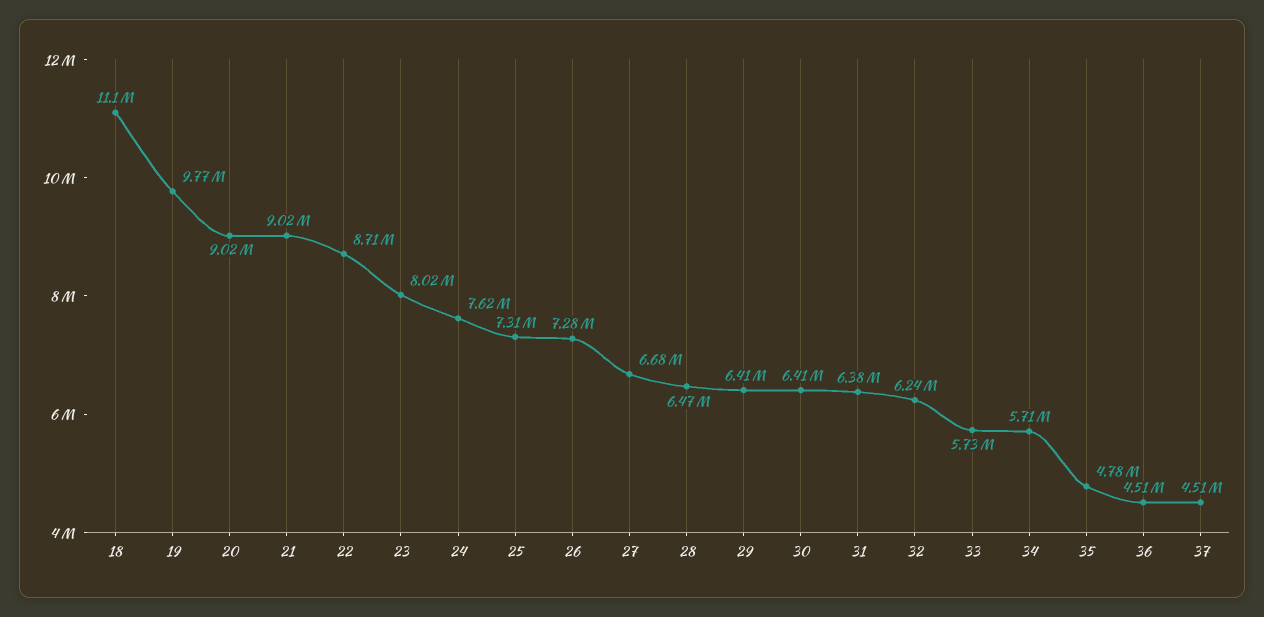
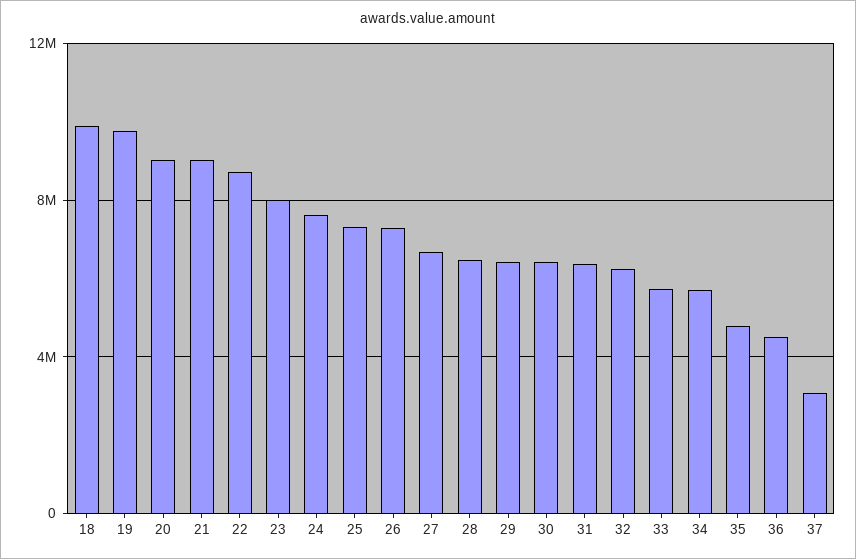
  {
-   "18": 11100000,
+   "18": 10000000,
    "19": 9770000,
    "20": 9020000,
    "21": 9020000,
    "22": 8710000,
    "23": 8020000,
    "24": 7620000,
    "25": 7310000,
    "26": 7280000,
    "27": 6680000,
    "28": 6470000,
    "29": 6410000,
    "30": 6410000,
    "31": 6380000,
    "32": 6240000,
    "33": 5730000,
    "34": 5710000,
    "35": 4780000,
    "36": 4510000,
-   "37": 4510000
+   "37": 3000000
  }

